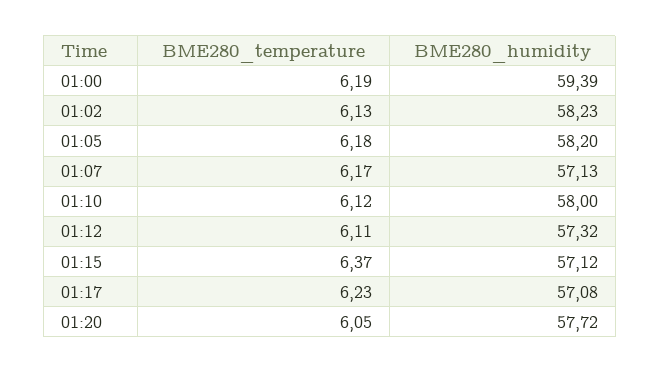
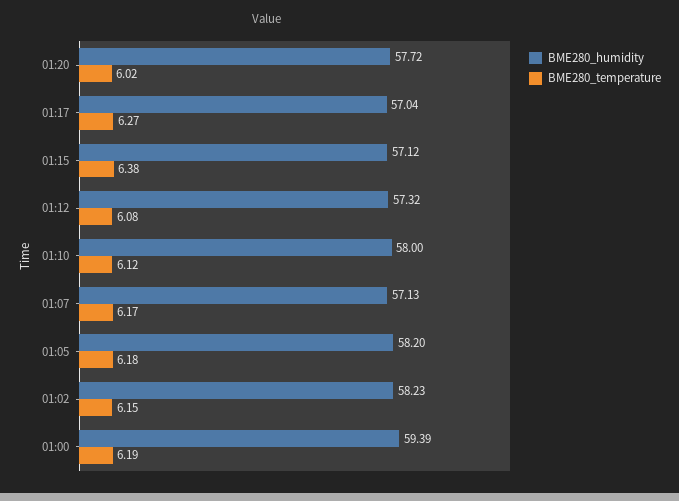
  {
    "BME280_temperature": {
      "01:00": 6.19,
-     "01:02": 6.13,
+     "01:02": 6.15,
      "01:05": 6.18,
      "01:07": 6.17,
      "01:10": 6.12,
-     "01:12": 6.11,
+     "01:12": 6.08,
-     "01:15": 6.37,
+     "01:15": 6.38,
-     "01:17": 6.23,
+     "01:17": 6.27,
-     "01:20": 6.05
+     "01:20": 6.02
    },
    "BME280_humidity": {
      "01:00": 59.39,
      "01:02": 58.23,
      "01:05": 58.2,
      "01:07": 57.13,
      "01:10": 58,
      "01:12": 57.32,
      "01:15": 57.12,
-     "01:17": 57.08,
+     "01:17": 57.04,
      "01:20": 57.72
    }
  }

